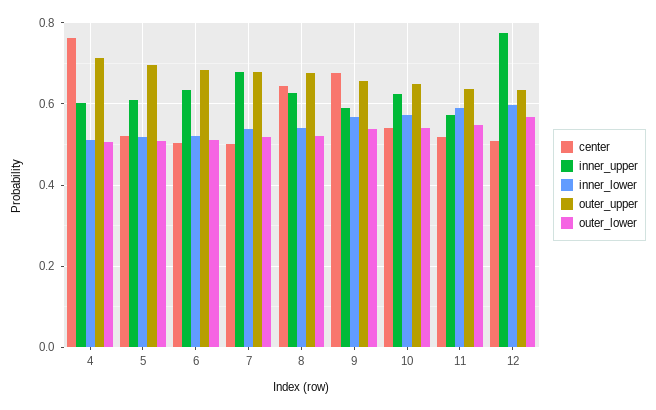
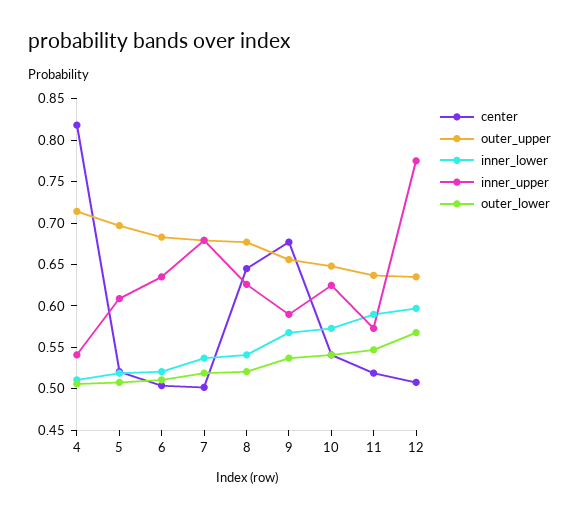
  {
    "center": {
-     "4": 0.76,
+     "4": 0.82,
      "5": 0.52,
      "6": 0.5,
      "7": 0.5,
      "8": 0.65,
      "9": 0.68,
      "10": 0.54,
      "11": 0.52,
      "12": 0.51
    },
    "inner_upper": {
-     "4": 0.6,
+     "4": 0.54,
      "5": 0.61,
      "6": 0.64,
      "7": 0.68,
      "8": 0.63,
      "9": 0.59,
      "10": 0.63,
      "11": 0.57,
      "12": 0.78
    },
    "inner_lower": {
      "4": 0.51,
      "5": 0.52,
      "6": 0.52,
      "7": 0.54,
      "8": 0.54,
      "9": 0.57,
      "10": 0.57,
      "11": 0.59,
      "12": 0.6
    },
    "outer_upper": {
      "4": 0.71,
      "5": 0.7,
      "6": 0.68,
      "7": 0.68,
      "8": 0.68,
      "9": 0.66,
      "10": 0.65,
      "11": 0.64,
      "12": 0.64
    },
    "outer_lower": {
      "4": 0.51,
      "5": 0.51,
      "6": 0.51,
      "7": 0.52,
      "8": 0.52,
      "9": 0.54,
      "10": 0.54,
      "11": 0.55,
      "12": 0.57
    }
  }

